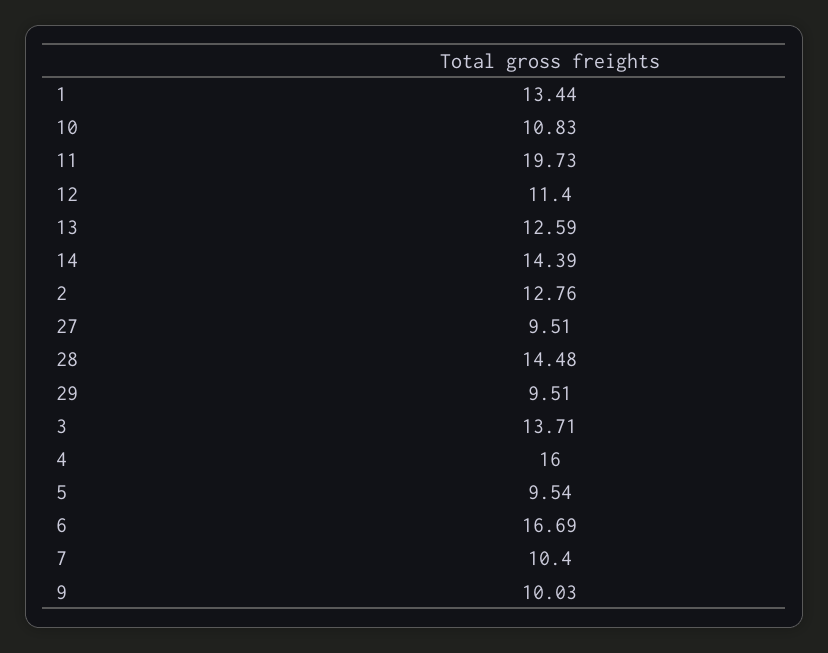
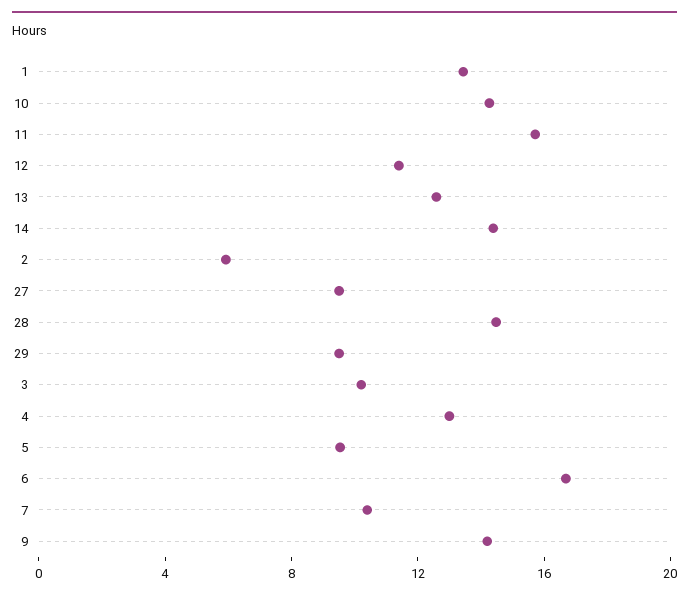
  {
    "1": 13.44,
-   "10": 10.83,
+   "10": 14,
-   "11": 19.73,
+   "11": 16,
    "12": 11.4,
    "13": 12.59,
    "14": 14.39,
-   "2": 12.76,
+   "2": 6,
    "27": 9.51,
    "28": 14.48,
    "29": 9.51,
-   "3": 13.71,
+   "3": 10,
-   "4": 16,
+   "4": 13,
    "5": 9.54,
    "6": 16.69,
    "7": 10.4,
-   "9": 10.03
+   "9": 14
  }

